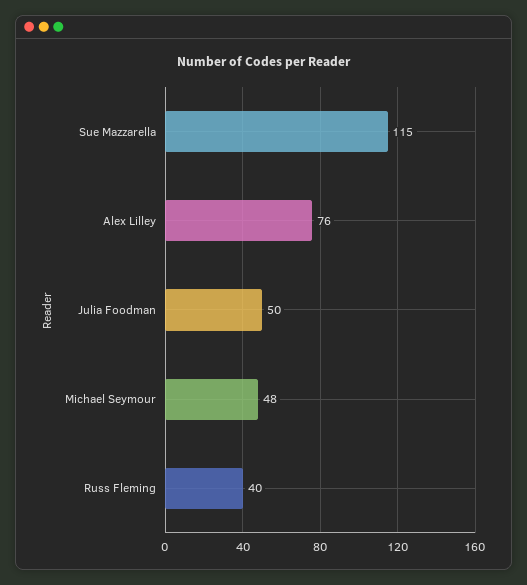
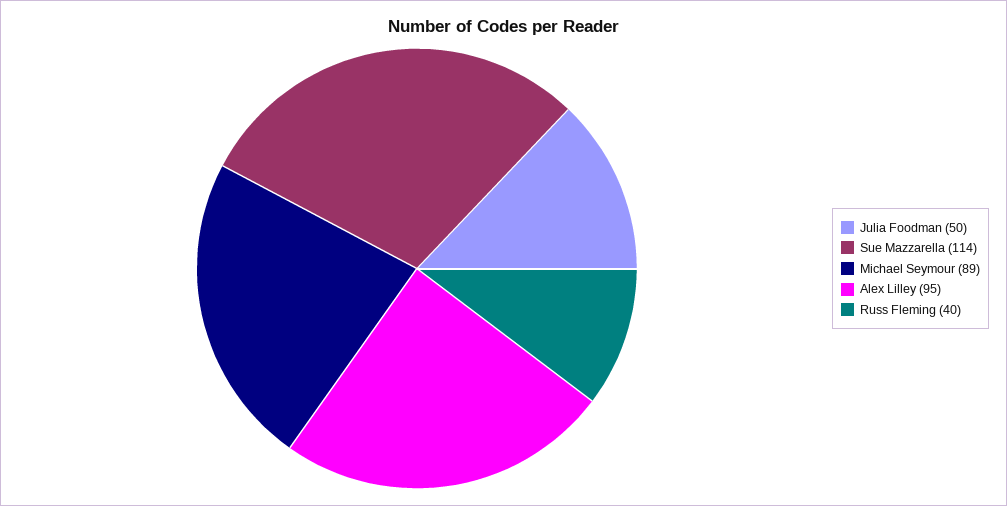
  {
-   "Sue Mazzarella": 115,
+   "Sue Mazzarella": 114,
-   "Alex Lilley": 76,
+   "Alex Lilley": 95,
    "Julia Foodman": 50,
-   "Michael Seymour": 48,
+   "Michael Seymour": 89,
    "Russ Fleming": 40
  }

